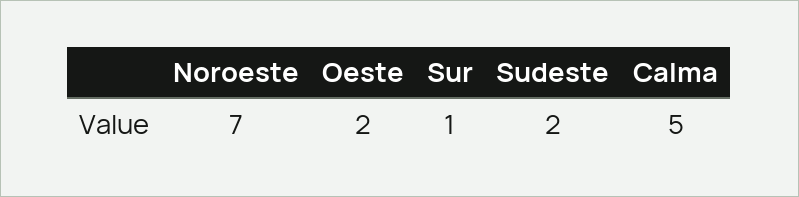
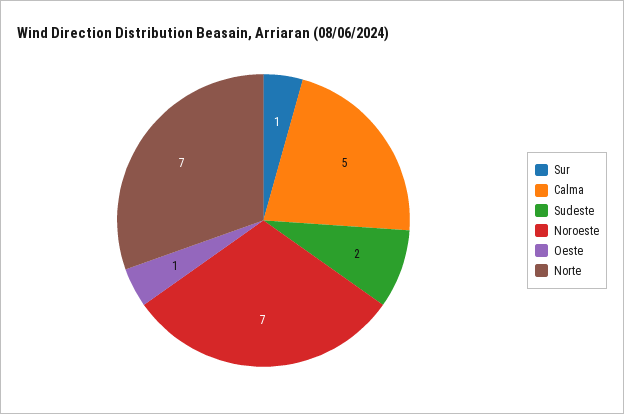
  {
    "Noroeste": 7,
-   "Oeste": 2,
+   "Oeste": 1,
    "Sur": 1,
    "Sudeste": 2,
-   "Calma": 5
+   "Calma": 5,
+   "Norte": 7
  }

